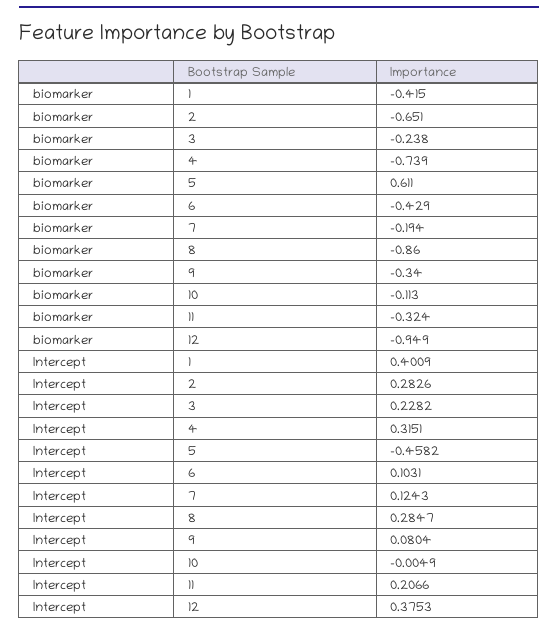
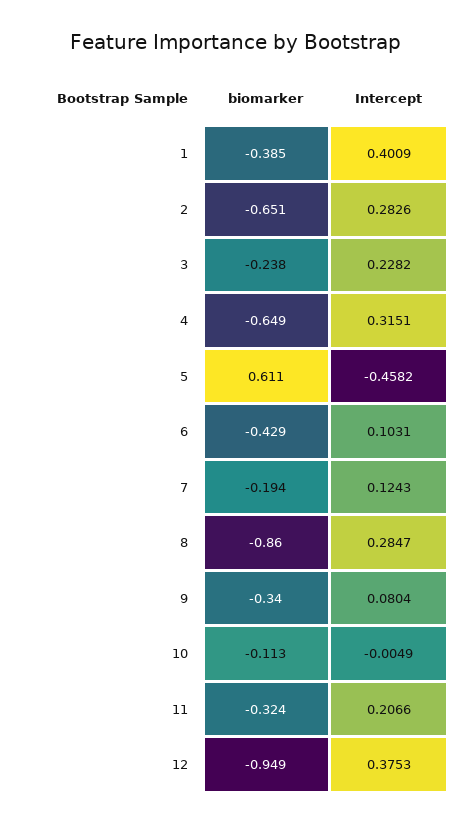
  {
    "biomarker": {
-     "1": -0.415,
+     "1": -0.385,
      "2": -0.651,
      "3": -0.238,
-     "4": -0.739,
+     "4": -0.649,
      "5": 0.611,
      "6": -0.429,
      "7": -0.194,
      "8": -0.86,
      "9": -0.34,
      "10": -0.113,
      "11": -0.324,
      "12": -0.949
    },
    "Intercept": {
      "1": 0.4009,
      "2": 0.2826,
      "3": 0.2282,
      "4": 0.3151,
      "5": -0.4582,
      "6": 0.1031,
      "7": 0.1243,
      "8": 0.2847,
      "9": 0.0804,
      "10": -0.0049,
      "11": 0.2066,
      "12": 0.3753
    }
  }

